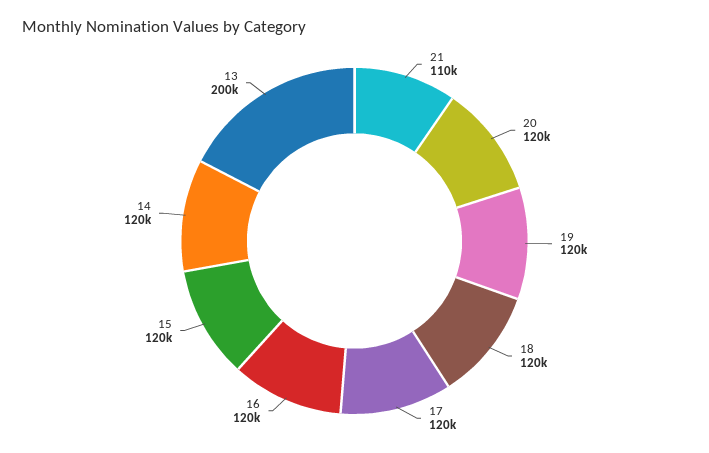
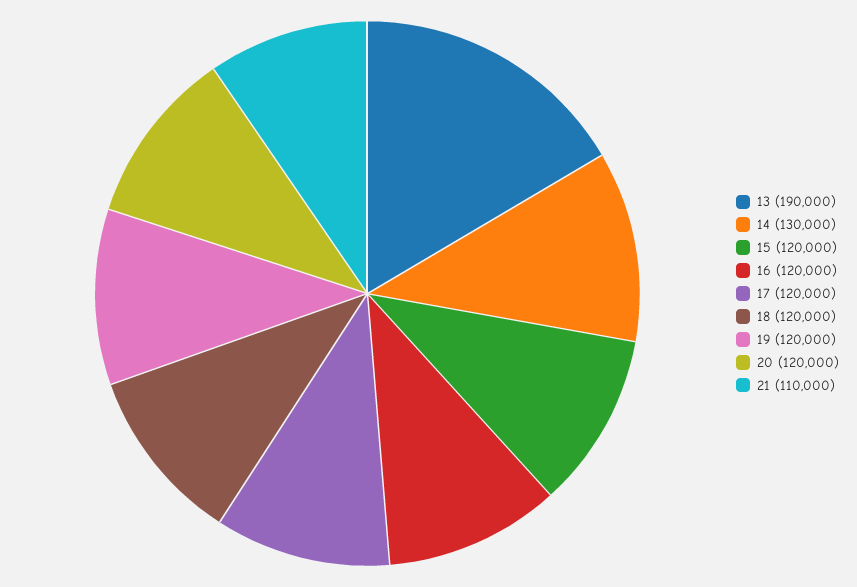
  {
    "21": 110000,
    "20": 120000,
    "19": 120000,
    "18": 120000,
    "17": 120000,
    "16": 120000,
    "15": 120000,
-   "14": 120000,
+   "14": 130000,
-   "13": 200000
+   "13": 190000
  }

